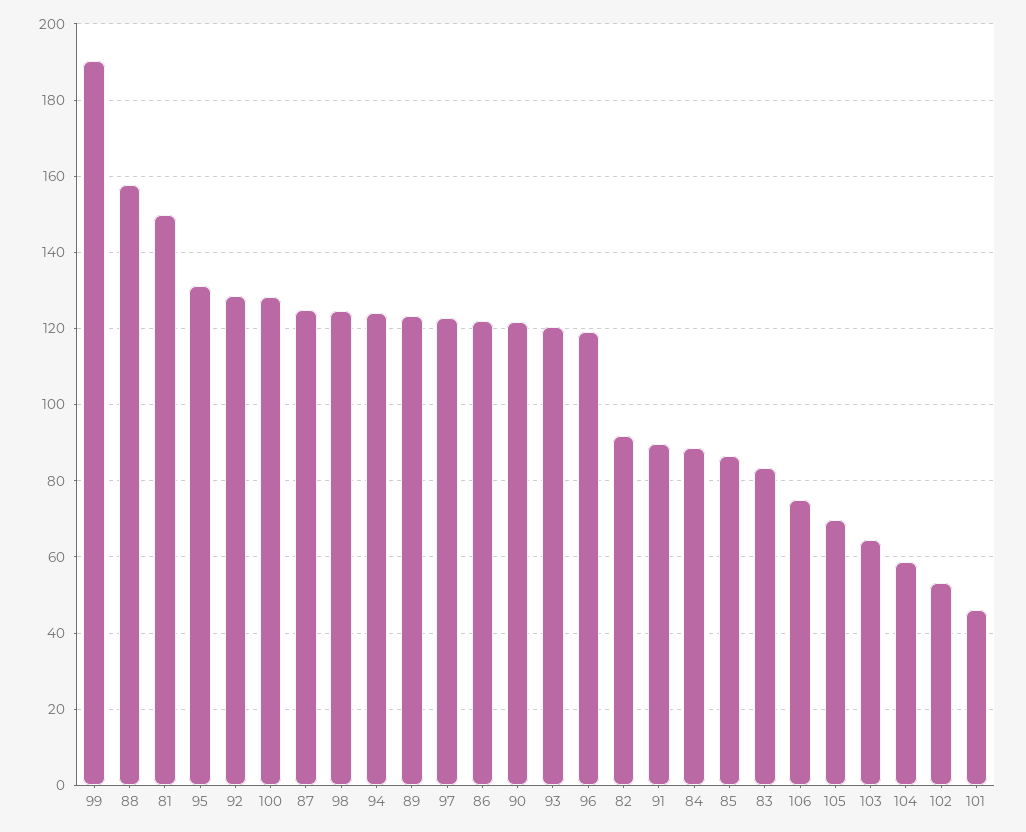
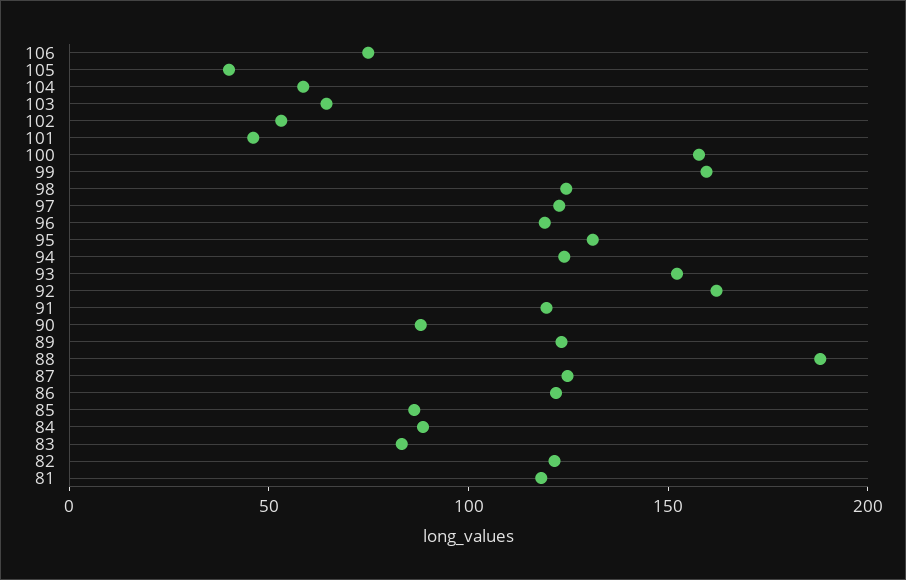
  {
-   "99": 190,
+   "99": 160,
-   "88": 158,
+   "88": 190,
-   "81": 150,
+   "81": 120,
    "95": 132,
-   "92": 128,
+   "92": 160,
-   "100": 128,
+   "100": 160,
    "87": 124,
    "98": 124,
    "94": 124,
    "89": 124,
    "97": 122,
    "86": 122,
-   "90": 122,
+   "90": 90,
-   "93": 120,
+   "93": 150,
    "96": 120,
-   "82": 92,
+   "82": 120,
-   "91": 90,
+   "91": 120,
    "84": 88,
    "85": 86,
    "83": 84,
    "106": 74,
-   "105": 70,
+   "105": 40,
    "103": 64,
    "104": 58,
    "102": 54,
    "101": 46
  }

